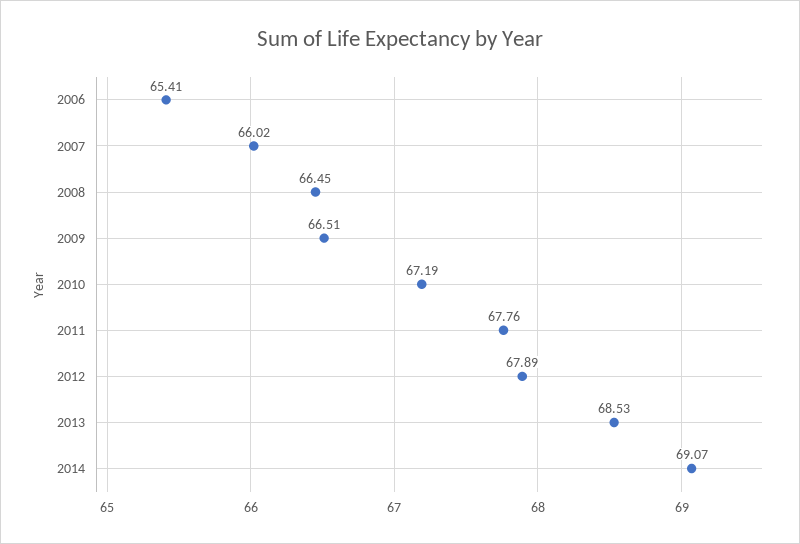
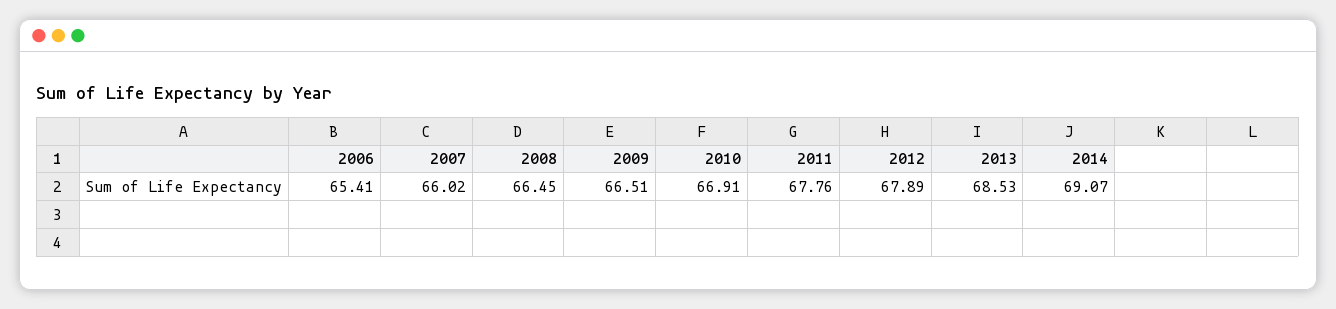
  {
    "2006": 65.41,
    "2007": 66.02,
    "2008": 66.45,
    "2009": 66.51,
-   "2010": 67.19,
+   "2010": 66.91,
    "2011": 67.76,
    "2012": 67.89,
    "2013": 68.53,
    "2014": 69.07
  }

